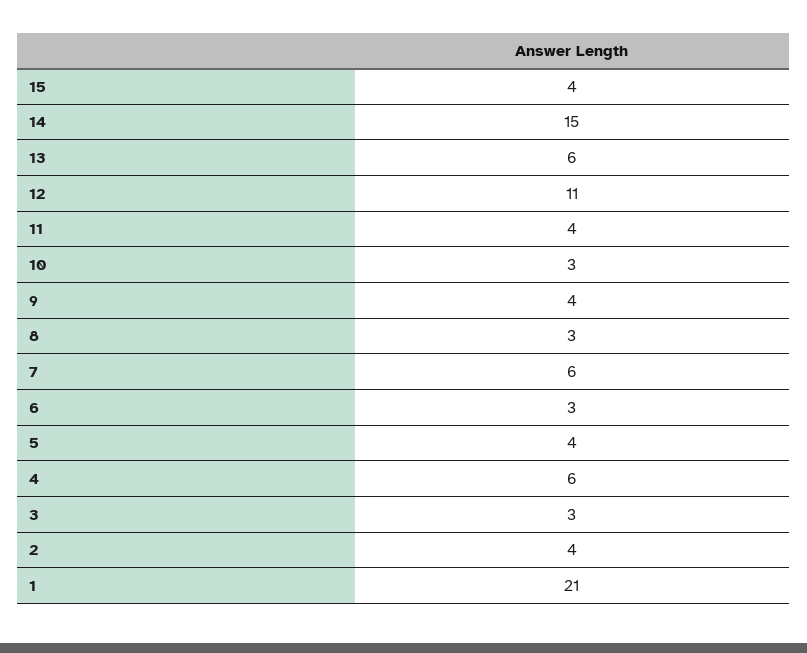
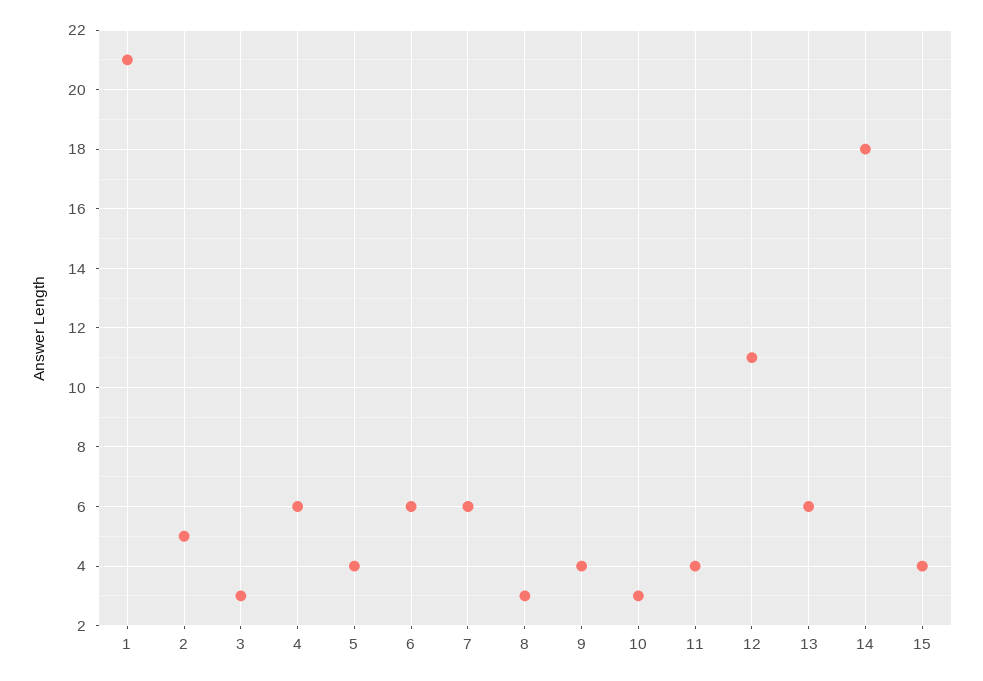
  {
    "15": 4,
-   "14": 15,
+   "14": 18,
    "13": 6,
    "12": 11,
    "11": 4,
    "10": 3,
    "9": 4,
    "8": 3,
    "7": 6,
-   "6": 3,
+   "6": 6,
    "5": 4,
    "4": 6,
    "3": 3,
-   "2": 4,
+   "2": 5,
    "1": 21
  }

